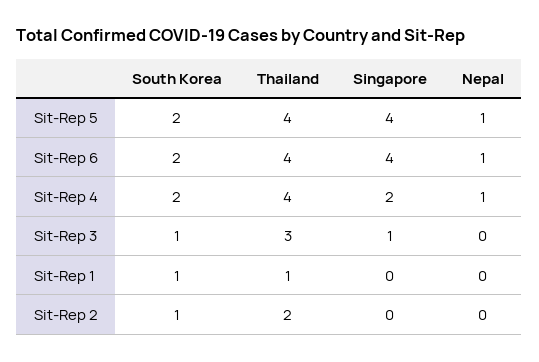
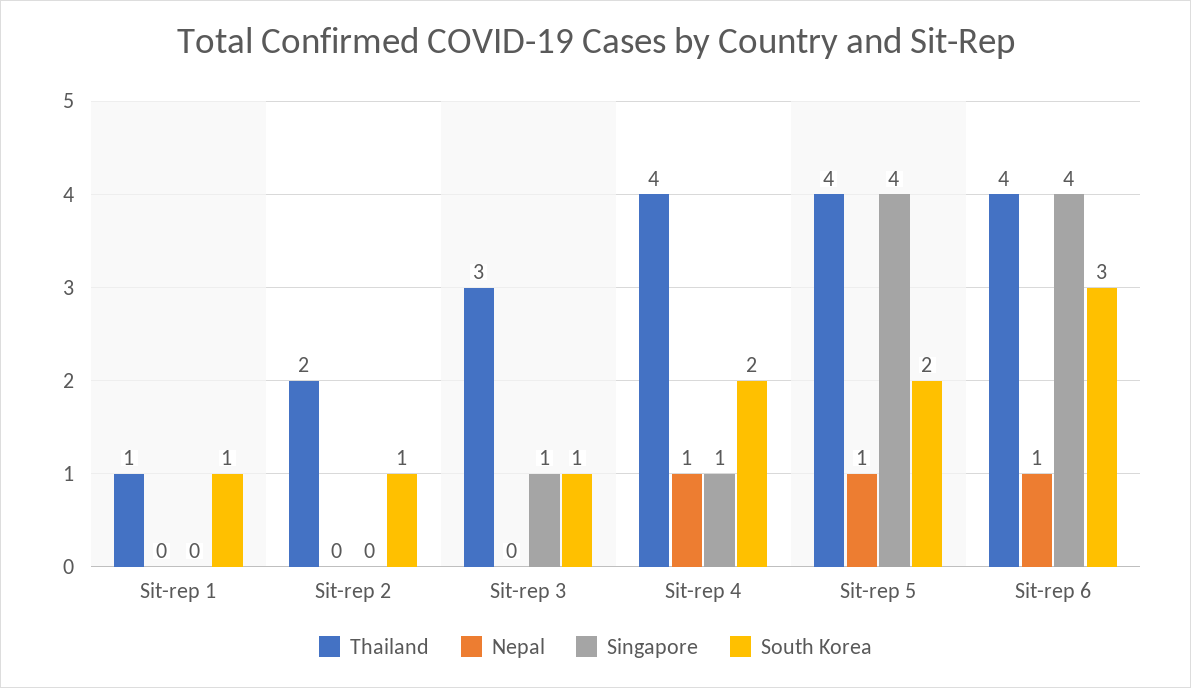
  {
    "South Korea": {
      "Sit-Rep 5": 2,
-     "Sit-Rep 6": 2,
+     "Sit-Rep 6": 3,
      "Sit-Rep 4": 2,
      "Sit-Rep 3": 1,
      "Sit-Rep 1": 1,
      "Sit-Rep 2": 1
    },
    "Thailand": {
      "Sit-Rep 5": 4,
      "Sit-Rep 6": 4,
      "Sit-Rep 4": 4,
      "Sit-Rep 3": 3,
      "Sit-Rep 1": 1,
      "Sit-Rep 2": 2
    },
    "Singapore": {
      "Sit-Rep 5": 4,
      "Sit-Rep 6": 4,
-     "Sit-Rep 4": 2,
+     "Sit-Rep 4": 1,
      "Sit-Rep 3": 1,
      "Sit-Rep 1": 0,
      "Sit-Rep 2": 0
    },
    "Nepal": {
      "Sit-Rep 5": 1,
      "Sit-Rep 6": 1,
      "Sit-Rep 4": 1,
      "Sit-Rep 3": 0,
      "Sit-Rep 1": 0,
      "Sit-Rep 2": 0
    }
  }

